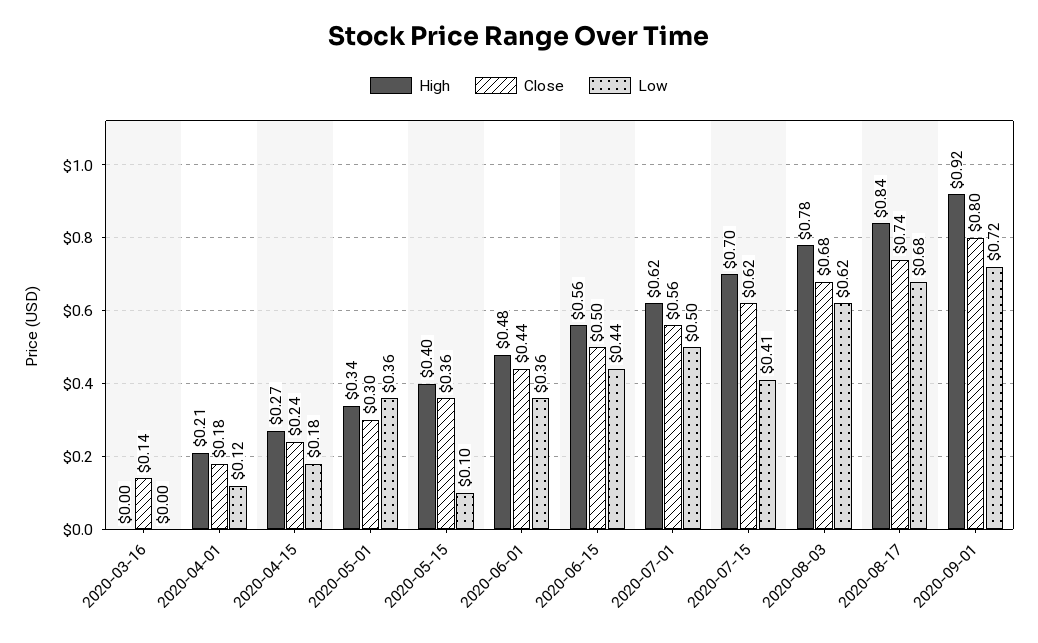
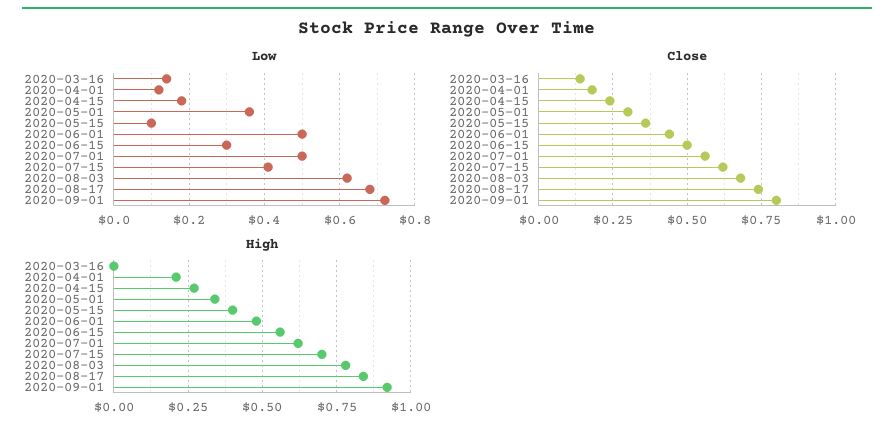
  {
    "High": {
      "2020-03-16": 0,
      "2020-04-01": 0.21,
      "2020-04-15": 0.27,
      "2020-05-01": 0.34,
      "2020-05-15": 0.4,
      "2020-06-01": 0.48,
      "2020-06-15": 0.56,
      "2020-07-01": 0.62,
      "2020-07-15": 0.7,
      "2020-08-03": 0.78,
      "2020-08-17": 0.84,
      "2020-09-01": 0.92
    },
    "Close": {
      "2020-03-16": 0.14,
      "2020-04-01": 0.18,
      "2020-04-15": 0.24,
      "2020-05-01": 0.3,
      "2020-05-15": 0.36,
      "2020-06-01": 0.44,
      "2020-06-15": 0.5,
      "2020-07-01": 0.56,
      "2020-07-15": 0.62,
      "2020-08-03": 0.68,
      "2020-08-17": 0.74,
      "2020-09-01": 0.8
    },
    "Low": {
-     "2020-03-16": 0,
+     "2020-03-16": 0.15,
      "2020-04-01": 0.12,
      "2020-04-15": 0.18,
      "2020-05-01": 0.36,
      "2020-05-15": 0.1,
-     "2020-06-01": 0.36,
+     "2020-06-01": 0.5,
-     "2020-06-15": 0.44,
+     "2020-06-15": 0.3,
      "2020-07-01": 0.5,
      "2020-07-15": 0.41,
      "2020-08-03": 0.62,
      "2020-08-17": 0.68,
      "2020-09-01": 0.72
    }
  }

